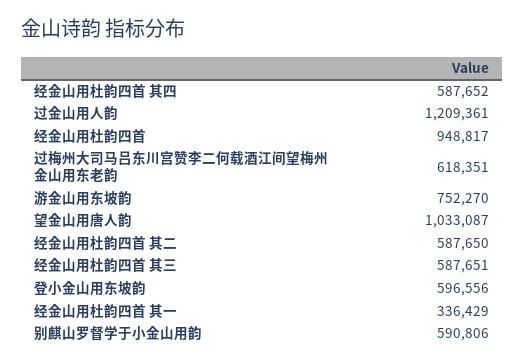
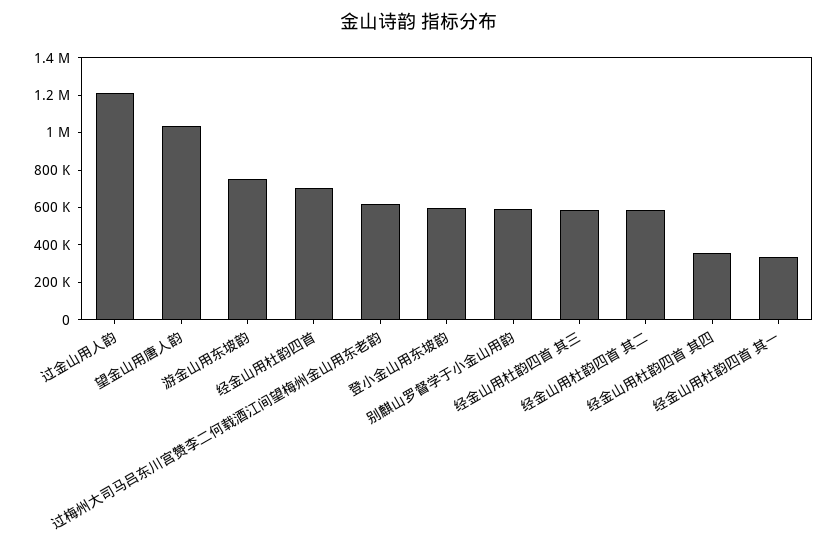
  {
-   "经金山用杜韵四首 其四": 587652,
+   "经金山用杜韵四首 其四": 350000,
    "过金山用人韵": 1209361,
-   "经金山用杜韵四首": 948817,
+   "经金山用杜韵四首": 700000,
    "过梅州大司马吕东川宫赞李二何载酒江间望梅州金山用东老韵": 618351,
    "游金山用东坡韵": 752270,
    "望金山用唐人韵": 1033087,
    "经金山用杜韵四首 其二": 587650,
    "经金山用杜韵四首 其三": 587651,
    "登小金山用东坡韵": 596556,
    "经金山用杜韵四首 其一": 336429,
    "别麒山罗督学于小金山用韵": 590806
  }

